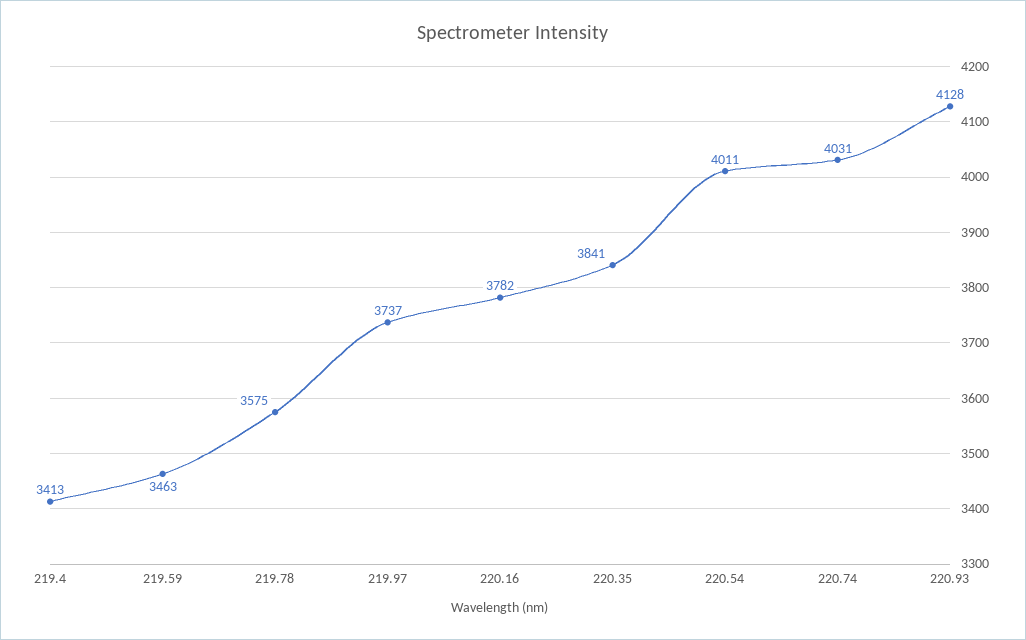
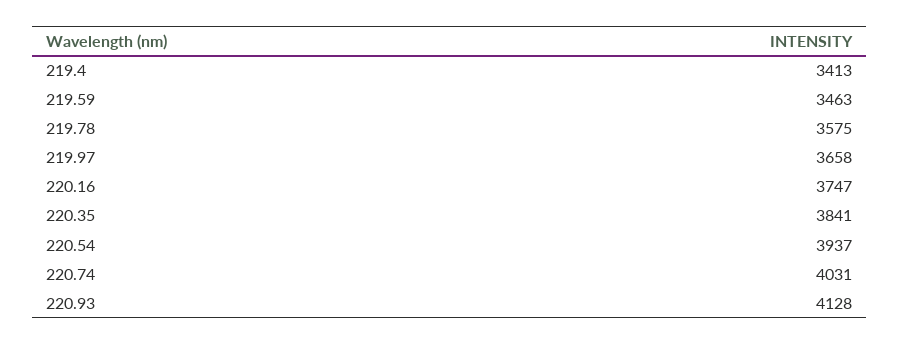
  {
    "219.4": 3413,
    "219.59": 3463,
    "219.78": 3575,
-   "219.97": 3737,
+   "219.97": 3658,
-   "220.16": 3782,
+   "220.16": 3747,
    "220.35": 3841,
-   "220.54": 4011,
+   "220.54": 3937,
    "220.74": 4031,
    "220.93": 4128
  }

